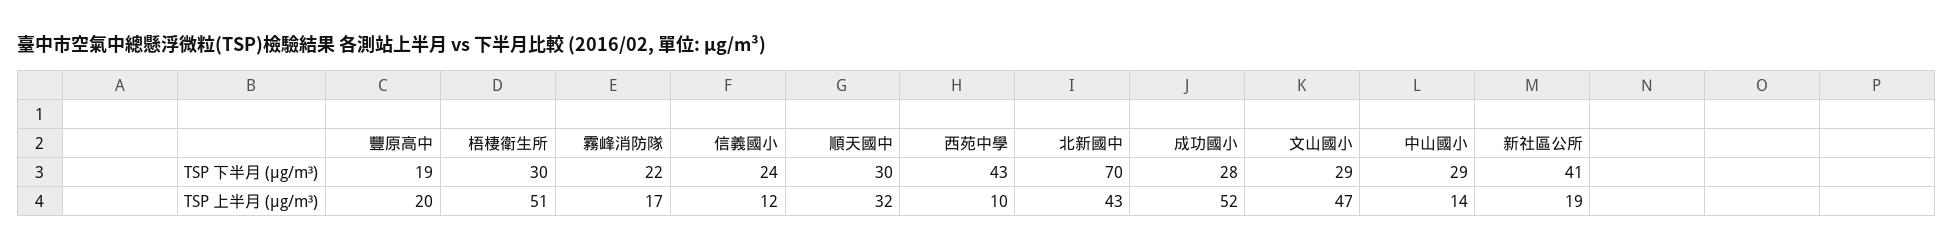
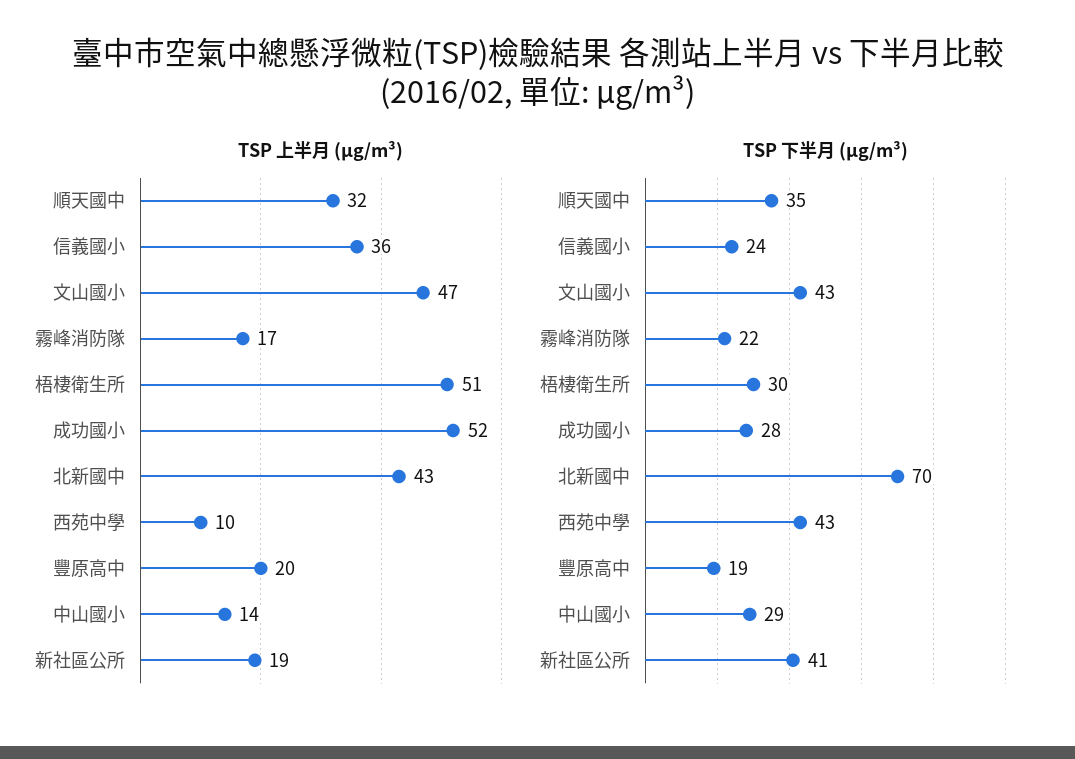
  {
    "TSP 下半月 (μg/m³)": {
      "豐原高中": 19,
      "梧棲衛生所": 30,
      "霧峰消防隊": 22,
      "信義國小": 24,
-     "順天國中": 30,
+     "順天國中": 35,
      "西苑中學": 43,
      "北新國中": 70,
      "成功國小": 28,
-     "文山國小": 29,
+     "文山國小": 43,
      "中山國小": 29,
      "新社區公所": 41
    },
    "TSP 上半月 (μg/m³)": {
      "豐原高中": 20,
      "梧棲衛生所": 51,
      "霧峰消防隊": 17,
-     "信義國小": 12,
+     "信義國小": 36,
      "順天國中": 32,
      "西苑中學": 10,
      "北新國中": 43,
      "成功國小": 52,
      "文山國小": 47,
      "中山國小": 14,
      "新社區公所": 19
    }
  }

